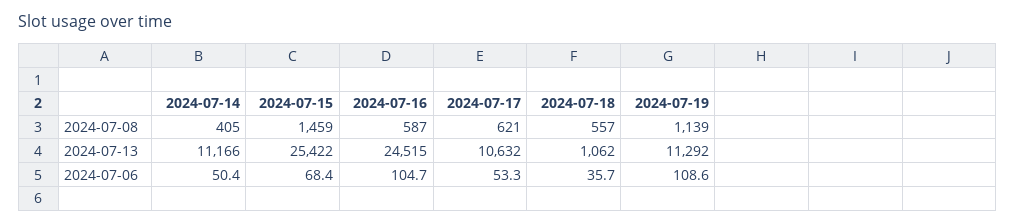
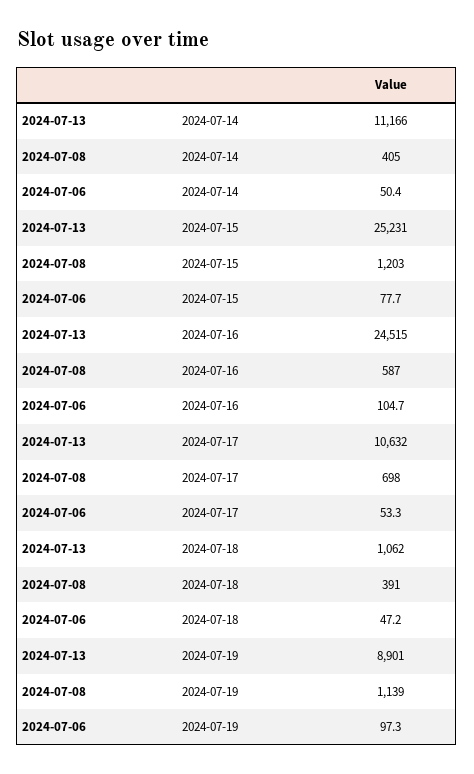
  {
    "2024-07-14": {
      "2024-07-08": 405,
      "2024-07-13": 11166,
      "2024-07-06": 50.4
    },
    "2024-07-15": {
-     "2024-07-08": 1459,
+     "2024-07-08": 1203,
-     "2024-07-13": 25422,
+     "2024-07-13": 25231,
-     "2024-07-06": 68.4
+     "2024-07-06": 77.7
    },
    "2024-07-16": {
      "2024-07-08": 587,
      "2024-07-13": 24515,
      "2024-07-06": 104.7
    },
    "2024-07-17": {
-     "2024-07-08": 621,
+     "2024-07-08": 698,
      "2024-07-13": 10632,
      "2024-07-06": 53.3
    },
    "2024-07-18": {
-     "2024-07-08": 557,
+     "2024-07-08": 391,
      "2024-07-13": 1062,
-     "2024-07-06": 35.7
+     "2024-07-06": 47.2
    },
    "2024-07-19": {
      "2024-07-08": 1139,
-     "2024-07-13": 11292,
+     "2024-07-13": 8901,
-     "2024-07-06": 108.6
+     "2024-07-06": 97.3
    }
  }

